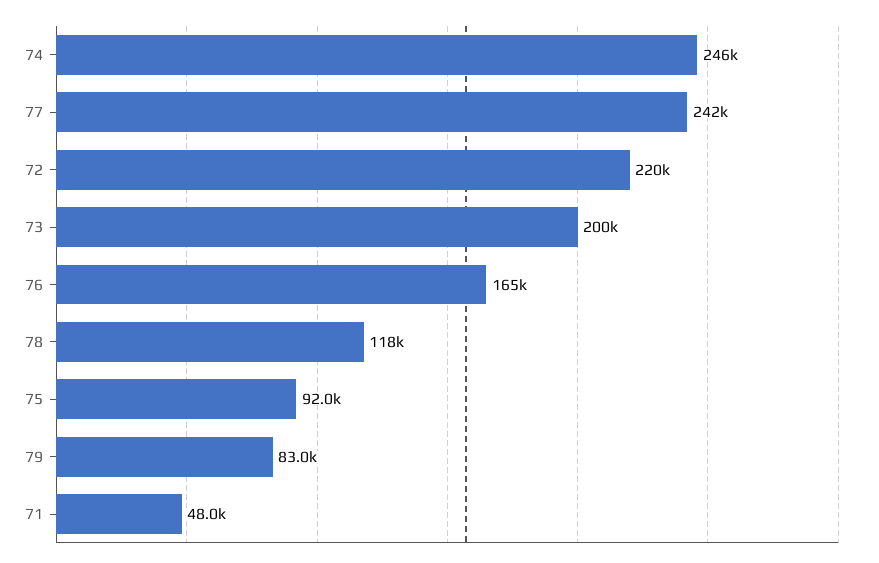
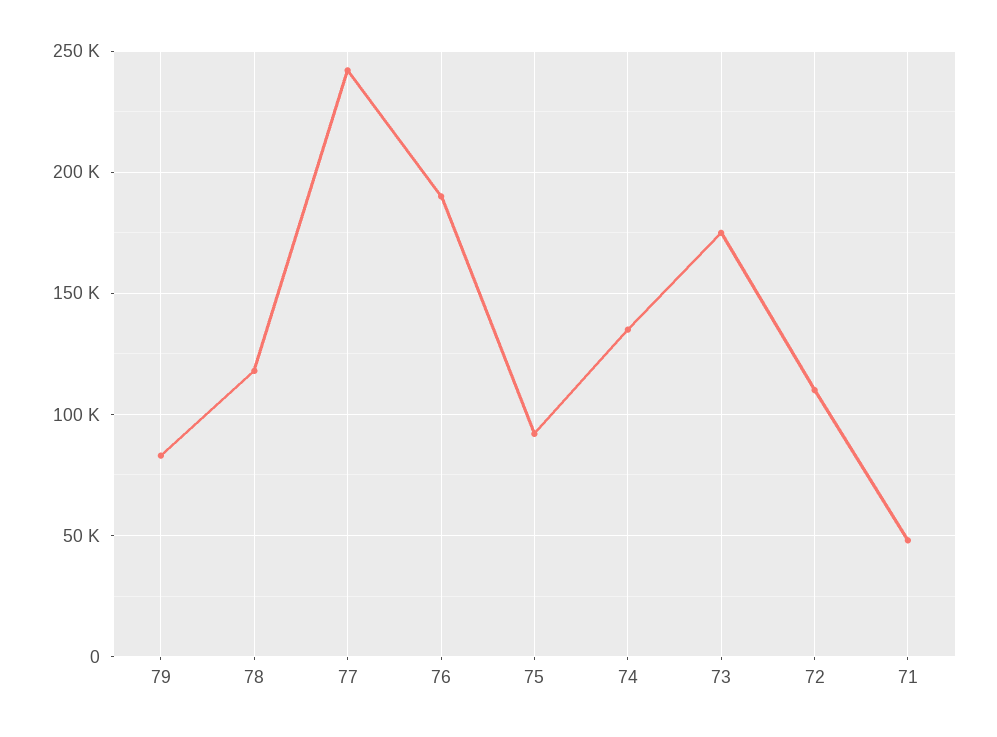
  {
-   "74": 246000,
+   "74": 135000,
    "77": 242000,
-   "72": 220000,
+   "72": 110000,
-   "73": 200000,
+   "73": 175000,
-   "76": 165000,
+   "76": 190000,
    "78": 118000,
    "75": 92000,
    "79": 83000,
    "71": 48000
  }

